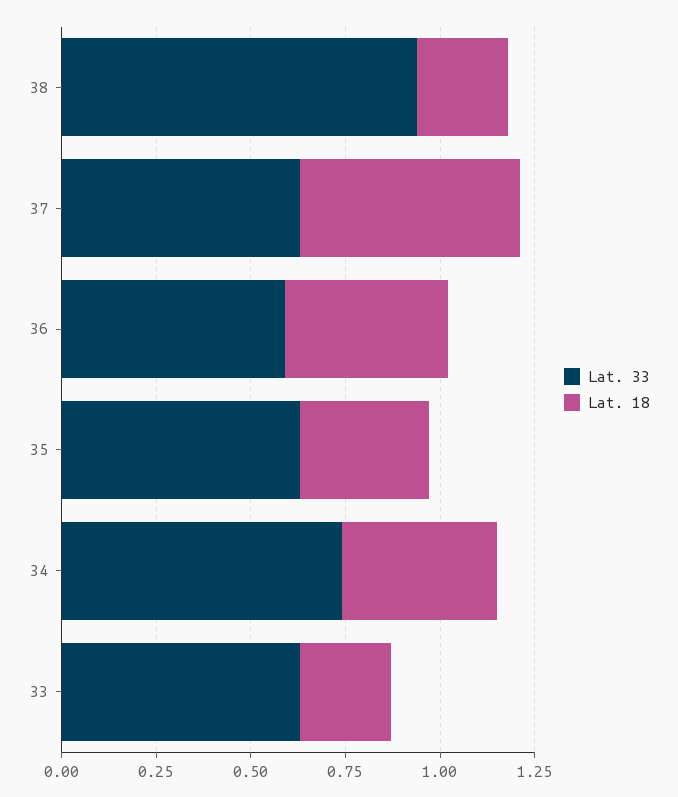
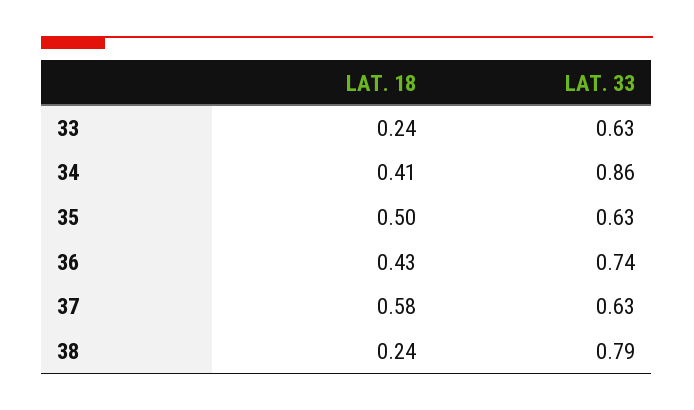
  {
    "Lat. 33": {
-     "38": 0.95,
+     "38": 0.79,
      "37": 0.63,
-     "36": 0.6,
+     "36": 0.74,
      "35": 0.63,
-     "34": 0.75,
+     "34": 0.86,
      "33": 0.63
    },
    "Lat. 18": {
      "38": 0.24,
      "37": 0.58,
      "36": 0.43,
-     "35": 0.35,
+     "35": 0.5,
      "34": 0.41,
      "33": 0.24
    }
  }

